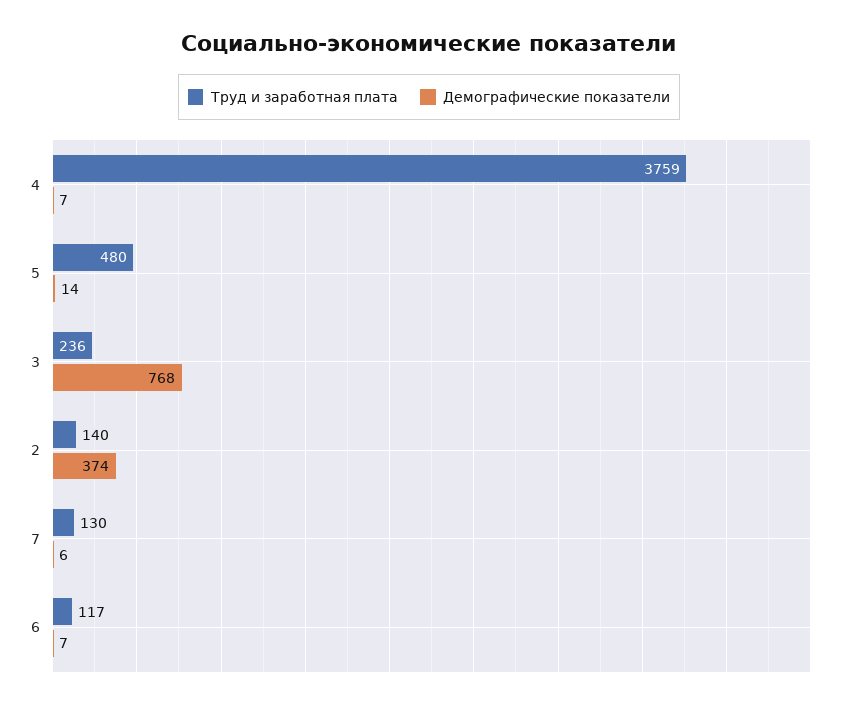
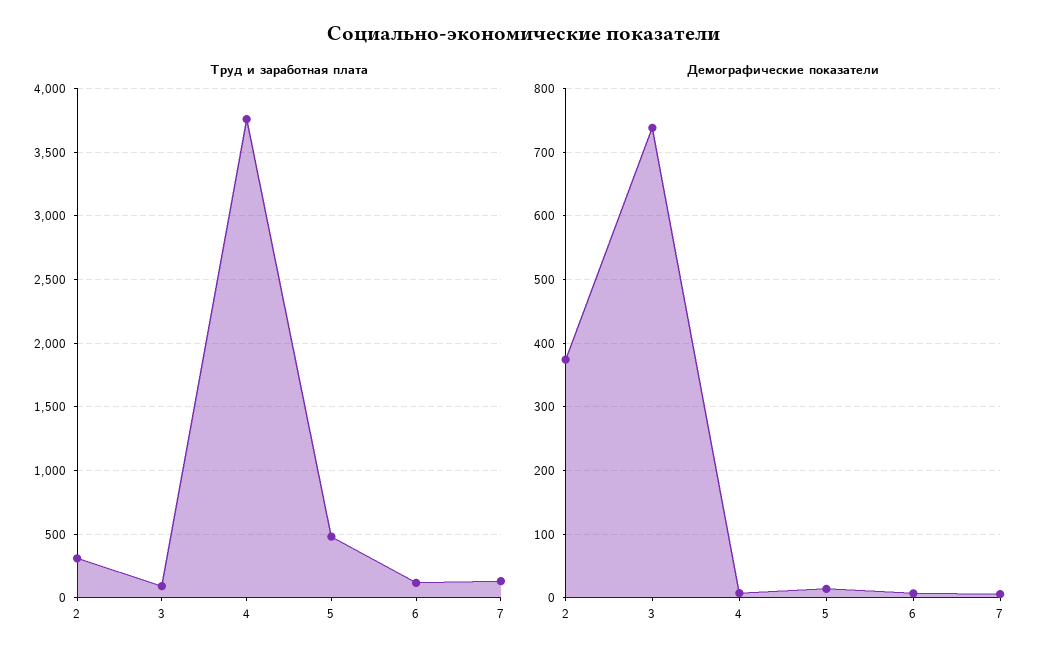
  {
    "Труд и заработная плата": {
      "4": 3759,
      "5": 480,
-     "3": 236,
+     "3": 100,
-     "2": 140,
+     "2": 300,
      "7": 130,
      "6": 117
    },
    "Демографические показатели": {
      "4": 7,
      "5": 14,
-     "3": 768,
+     "3": 740,
      "2": 374,
      "7": 6,
      "6": 7
    }
  }

